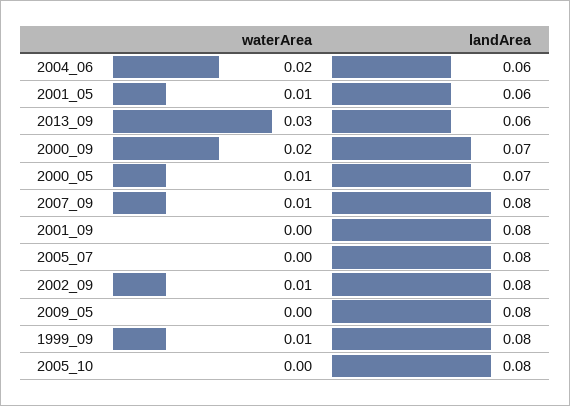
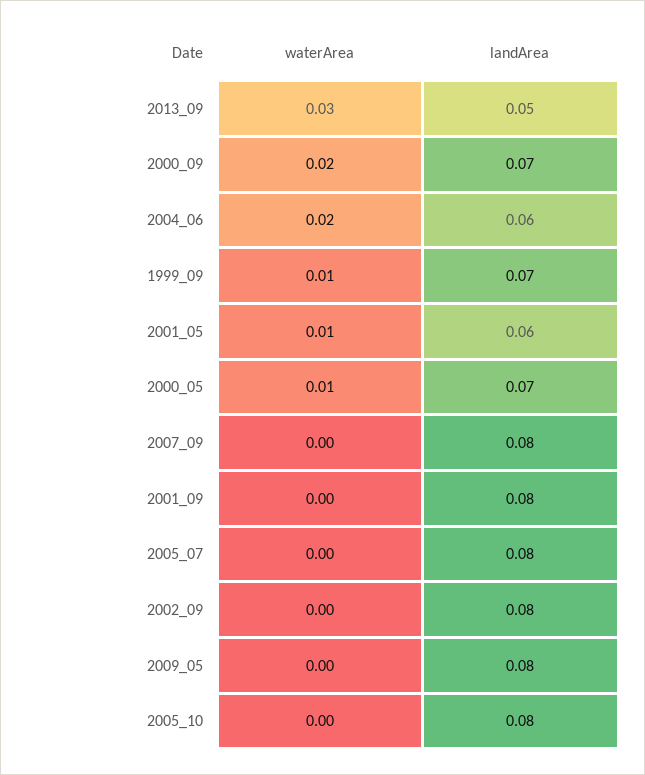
  {
    "waterArea": {
      "2004_06": 0.02,
      "2001_05": 0.01,
      "2013_09": 0.03,
      "2000_09": 0.02,
      "2000_05": 0.01,
-     "2007_09": 0.01,
+     "2007_09": 0,
      "2001_09": 0,
      "2005_07": 0,
-     "2002_09": 0.01,
+     "2002_09": 0,
      "2009_05": 0,
      "1999_09": 0.01,
      "2005_10": 0
    },
    "landArea": {
      "2004_06": 0.06,
      "2001_05": 0.06,
-     "2013_09": 0.06,
+     "2013_09": 0.05,
      "2000_09": 0.07,
      "2000_05": 0.07,
      "2007_09": 0.08,
      "2001_09": 0.08,
      "2005_07": 0.08,
      "2002_09": 0.08,
      "2009_05": 0.08,
-     "1999_09": 0.08,
+     "1999_09": 0.07,
      "2005_10": 0.08
    }
  }

